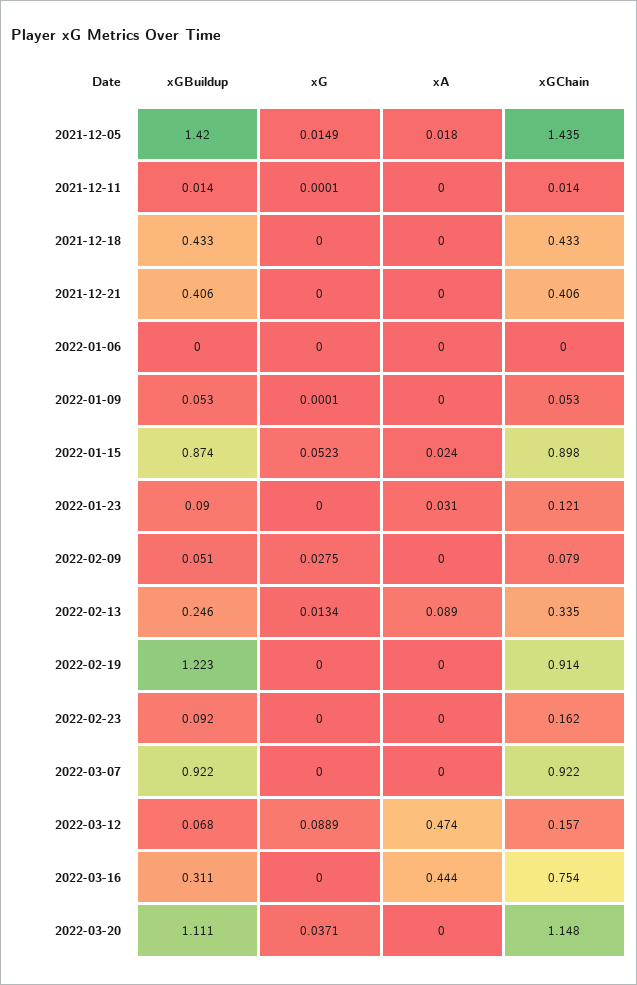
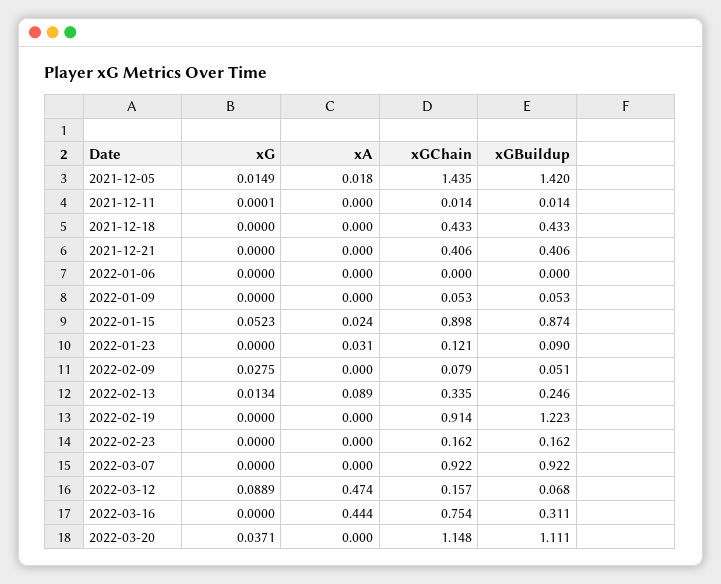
  {
    "xGBuildup": {
      "2021-12-05": 1.42,
      "2021-12-11": 0.014,
      "2021-12-18": 0.433,
      "2021-12-21": 0.406,
      "2022-01-06": 0,
      "2022-01-09": 0.053,
      "2022-01-15": 0.874,
      "2022-01-23": 0.09,
      "2022-02-09": 0.051,
      "2022-02-13": 0.246,
      "2022-02-19": 1.223,
-     "2022-02-23": 0.092,
+     "2022-02-23": 0.162,
      "2022-03-07": 0.922,
      "2022-03-12": 0.068,
      "2022-03-16": 0.311,
      "2022-03-20": 1.111
    },
    "xG": {
      "2021-12-05": 0.0149,
      "2021-12-11": 0.0001,
      "2021-12-18": 0,
      "2021-12-21": 0,
      "2022-01-06": 0,
-     "2022-01-09": 0.0001,
+     "2022-01-09": 0,
      "2022-01-15": 0.0523,
      "2022-01-23": 0,
      "2022-02-09": 0.0275,
      "2022-02-13": 0.0134,
      "2022-02-19": 0,
      "2022-02-23": 0,
      "2022-03-07": 0,
      "2022-03-12": 0.0889,
      "2022-03-16": 0,
      "2022-03-20": 0.0371
    },
    "xA": {
      "2021-12-05": 0.018,
      "2021-12-11": 0,
      "2021-12-18": 0,
      "2021-12-21": 0,
      "2022-01-06": 0,
      "2022-01-09": 0,
      "2022-01-15": 0.024,
      "2022-01-23": 0.031,
      "2022-02-09": 0,
      "2022-02-13": 0.089,
      "2022-02-19": 0,
      "2022-02-23": 0,
      "2022-03-07": 0,
      "2022-03-12": 0.474,
      "2022-03-16": 0.444,
      "2022-03-20": 0
    },
    "xGChain": {
      "2021-12-05": 1.435,
      "2021-12-11": 0.014,
      "2021-12-18": 0.433,
      "2021-12-21": 0.406,
      "2022-01-06": 0,
      "2022-01-09": 0.053,
      "2022-01-15": 0.898,
      "2022-01-23": 0.121,
      "2022-02-09": 0.079,
      "2022-02-13": 0.335,
      "2022-02-19": 0.914,
      "2022-02-23": 0.162,
      "2022-03-07": 0.922,
      "2022-03-12": 0.157,
      "2022-03-16": 0.754,
      "2022-03-20": 1.148
    }
  }

